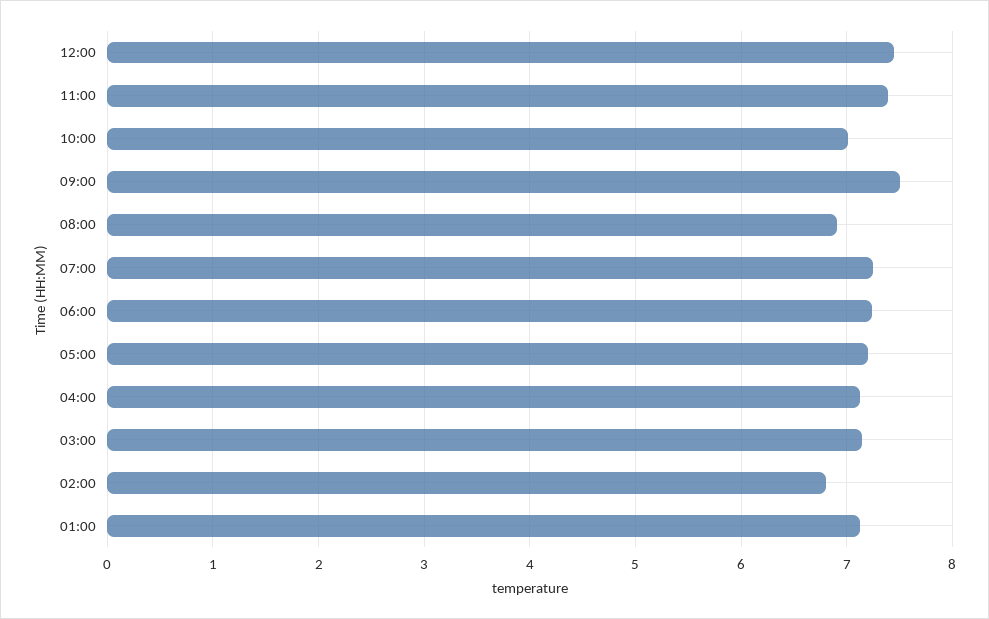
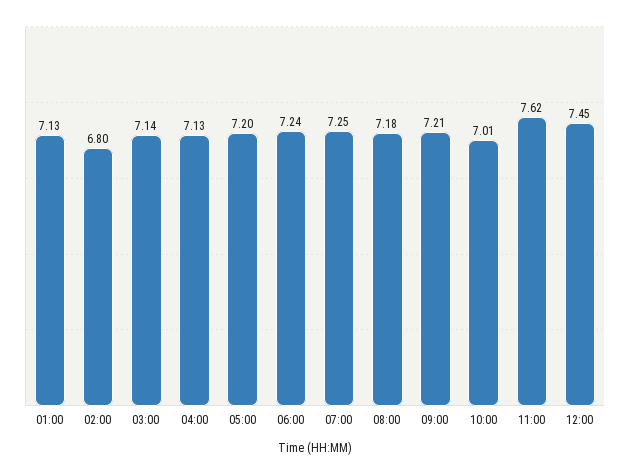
  {
    "12:00": 7.45,
-   "11:00": 7.4,
+   "11:00": 7.62,
    "10:00": 7.01,
-   "09:00": 7.5,
+   "09:00": 7.21,
-   "08:00": 6.9,
+   "08:00": 7.18,
    "07:00": 7.25,
    "06:00": 7.24,
    "05:00": 7.2,
    "04:00": 7.13,
    "03:00": 7.14,
    "02:00": 6.8,
    "01:00": 7.13
  }

